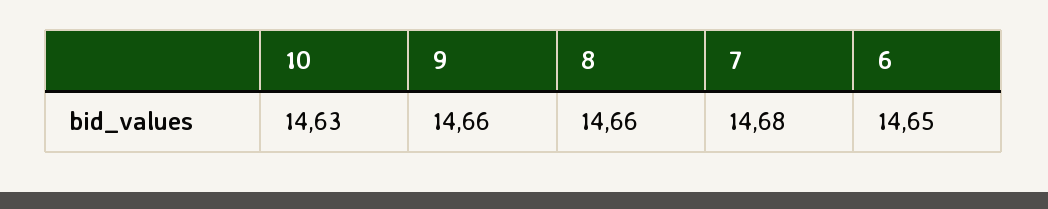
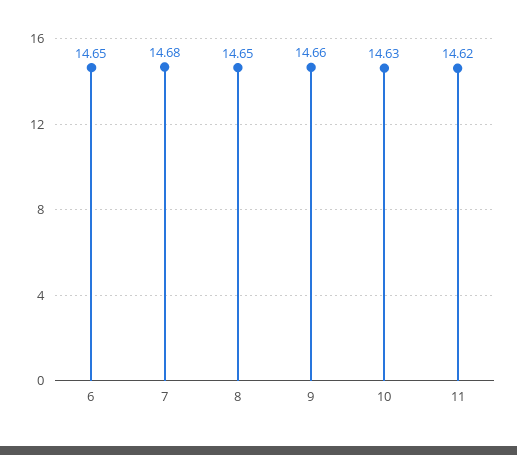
  {
    "10": 14.63,
    "9": 14.66,
-   "8": 14.66,
+   "8": 14.65,
    "7": 14.68,
-   "6": 14.65
+   "6": 14.65,
+   "11": 14.62
  }

